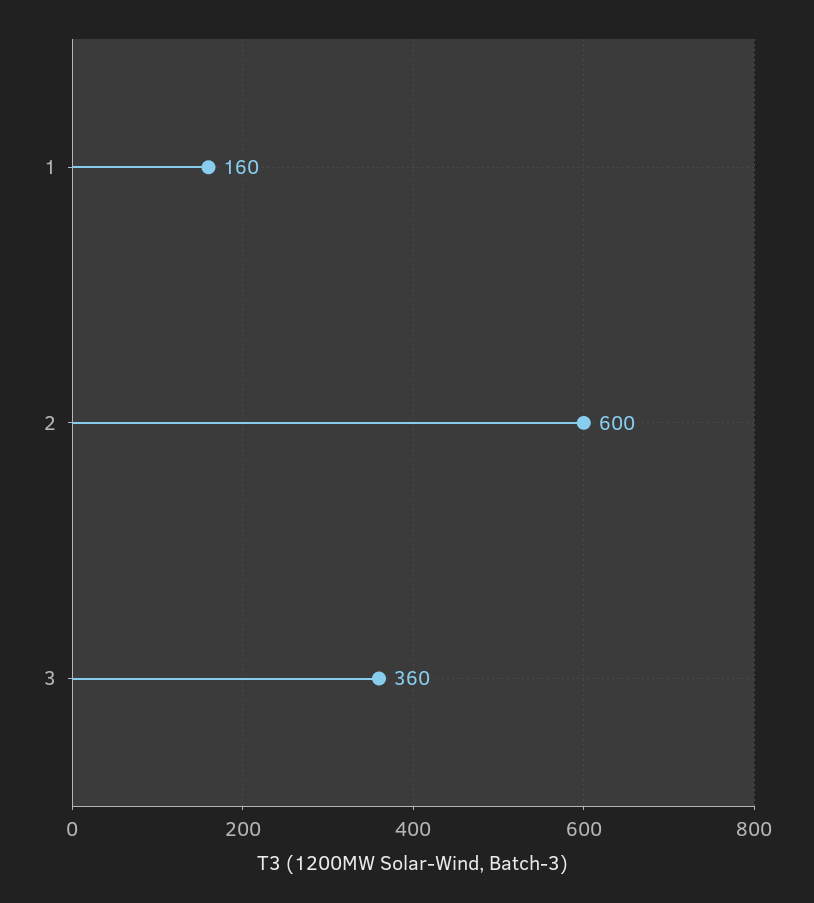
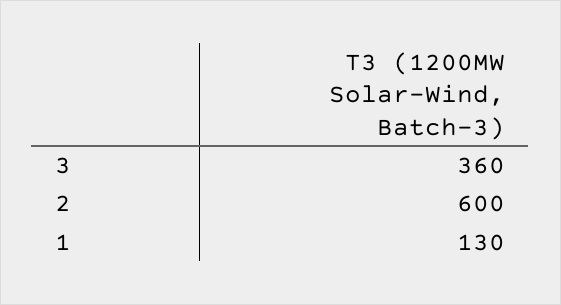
  {
-   "1": 160,
+   "1": 130,
    "2": 600,
    "3": 360
  }

